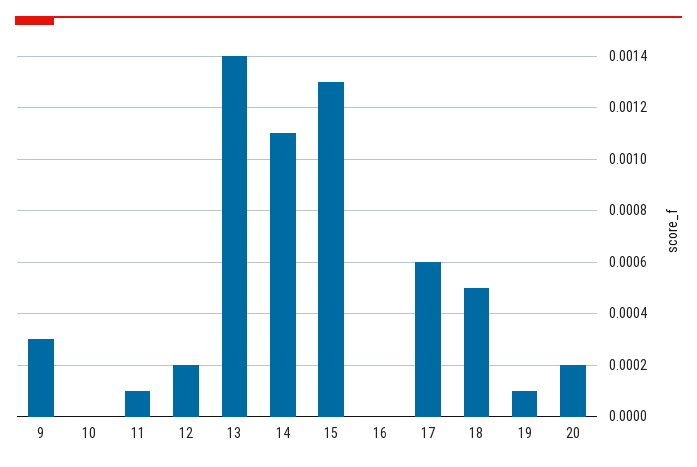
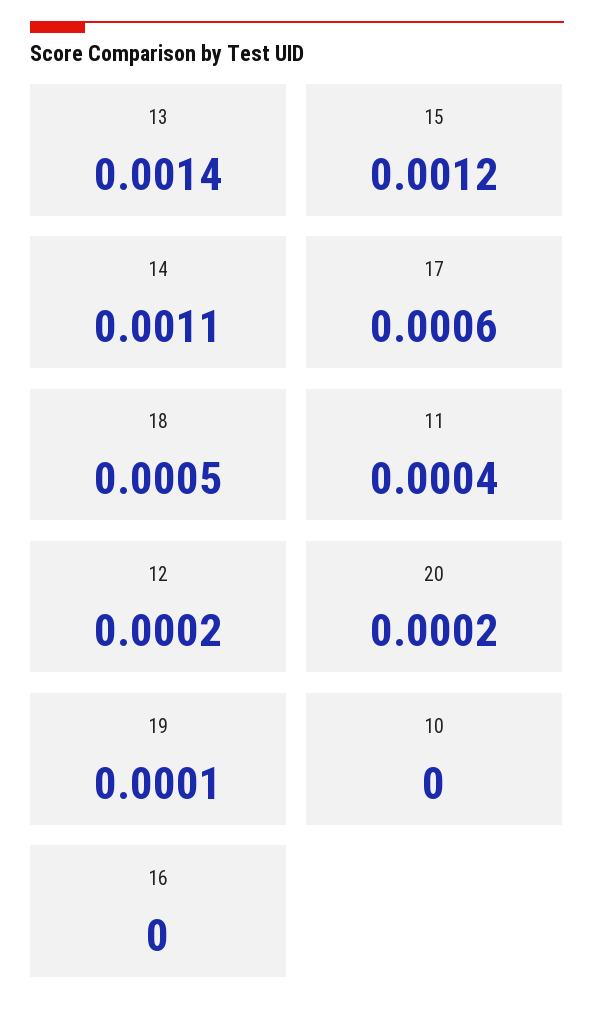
  {
-   "9": 0.0003,
    "10": 0,
-   "11": 0.0001,
+   "11": 0.0004,
    "12": 0.0002,
    "13": 0.0014,
    "14": 0.0011,
-   "15": 0.0013,
+   "15": 0.0012,
    "16": 0,
    "17": 0.0006,
    "18": 0.0005,
    "19": 0.0001,
    "20": 0.0002
  }

